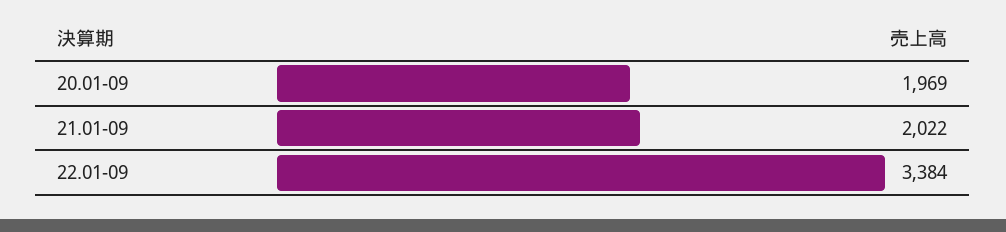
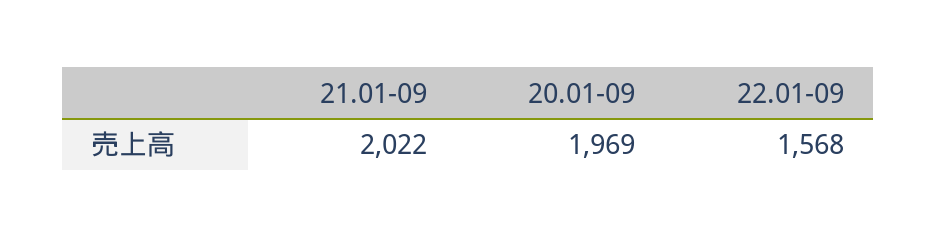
  {
    "20.01-09": 1969,
    "21.01-09": 2022,
-   "22.01-09": 3384
+   "22.01-09": 1568
  }

